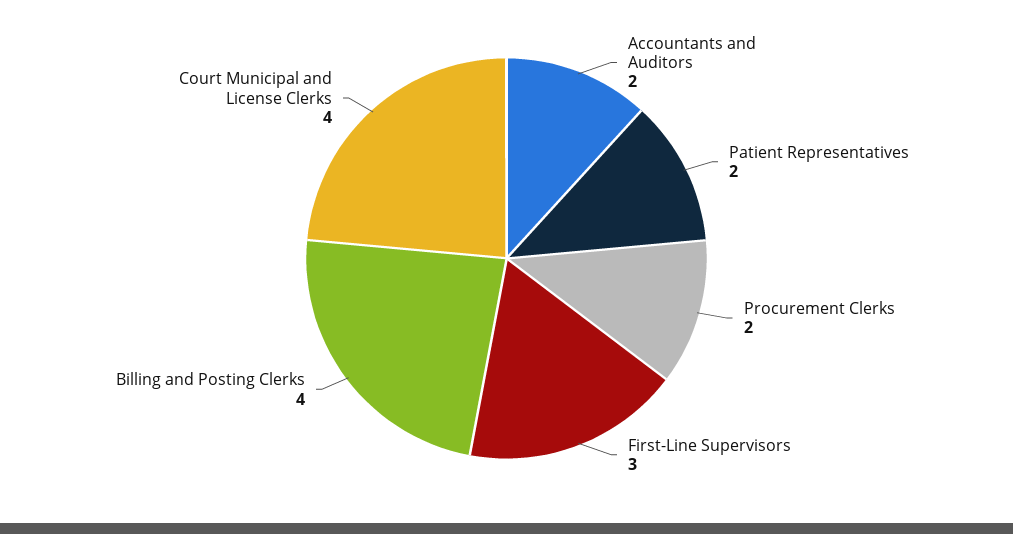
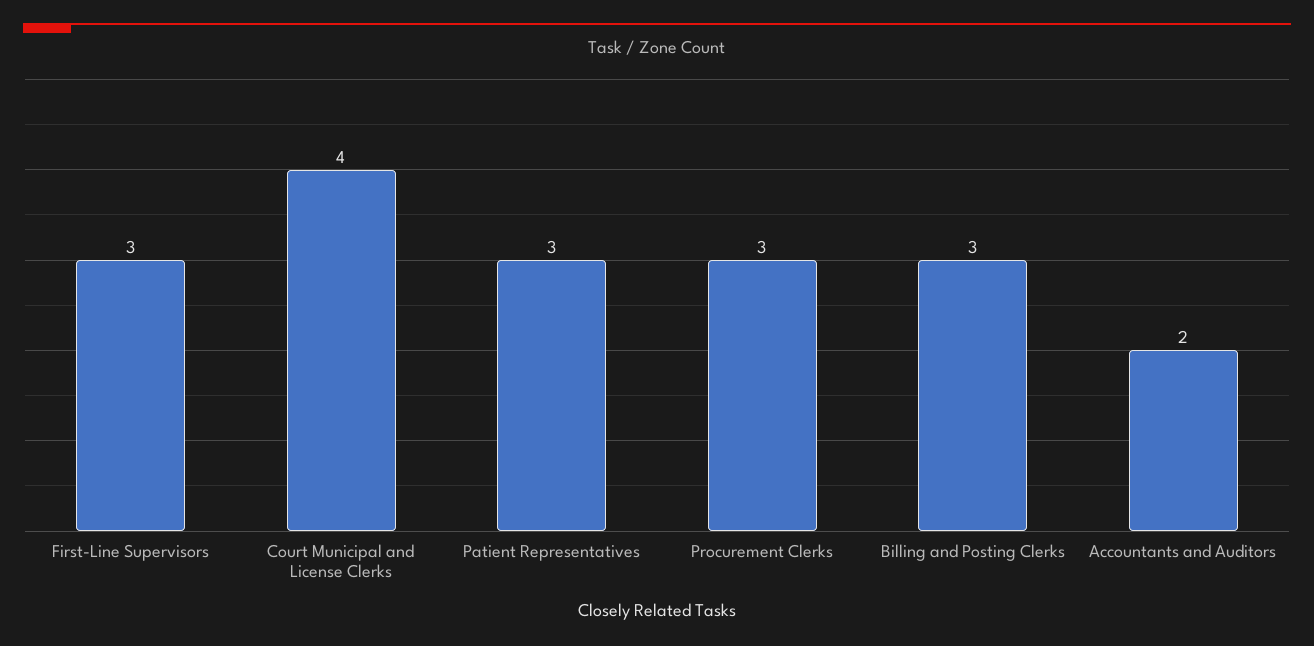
  {
    "Accountants and Auditors": 2,
-   "Patient Representatives": 2,
+   "Patient Representatives": 3,
-   "Procurement Clerks": 2,
+   "Procurement Clerks": 3,
    "First-Line Supervisors": 3,
-   "Billing and Posting Clerks": 4,
+   "Billing and Posting Clerks": 3,
    "Court Municipal and License Clerks": 4
  }

